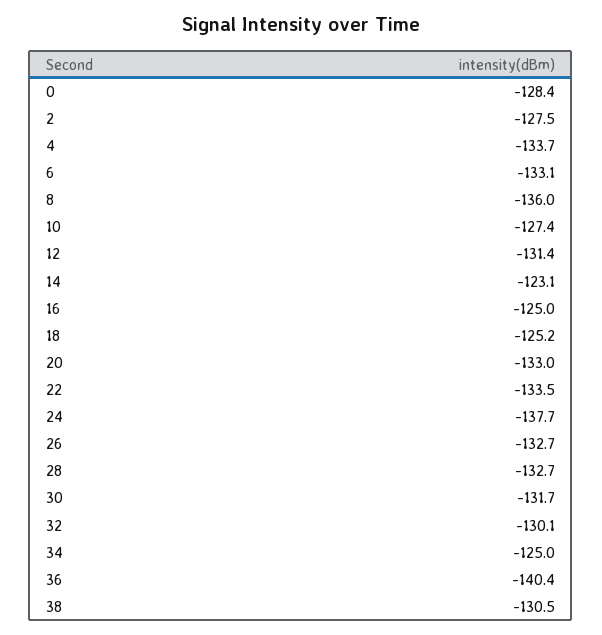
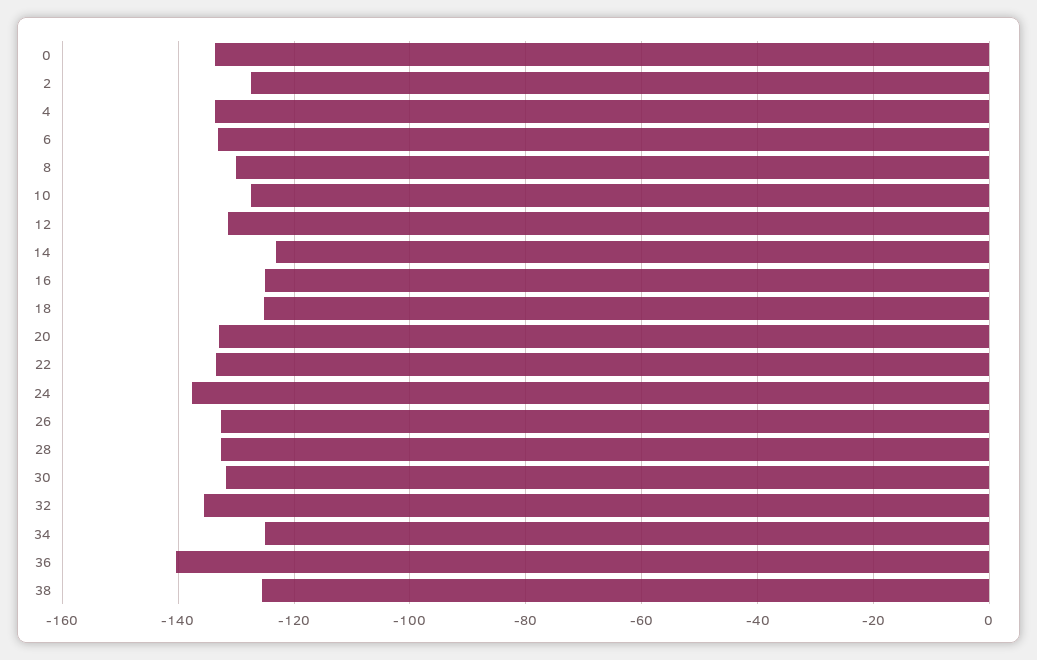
  {
-   "0": -128.4,
+   "0": -134,
    "2": -127.5,
    "4": -133.7,
    "6": -133.1,
-   "8": -136,
+   "8": -130,
    "10": -127.4,
    "12": -131.4,
    "14": -123.1,
    "16": -125,
    "18": -125.2,
    "20": -133,
    "22": -133.5,
    "24": -137.7,
    "26": -132.7,
    "28": -132.7,
    "30": -131.7,
-   "32": -130.1,
+   "32": -136,
    "34": -125,
    "36": -140.4,
-   "38": -130.5
+   "38": -126
  }

